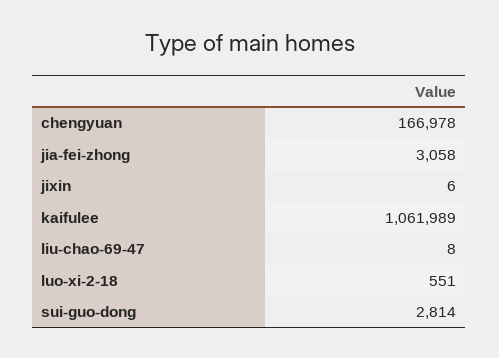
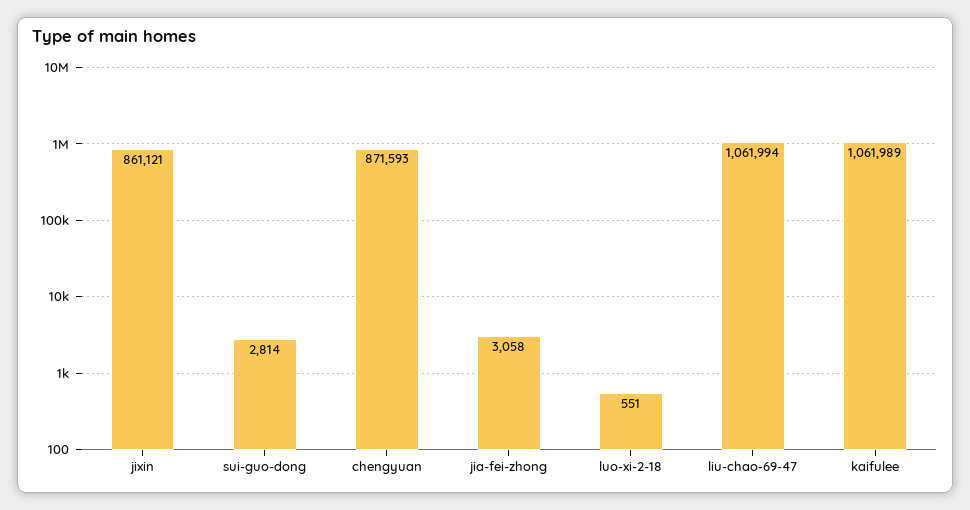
  {
-   "chengyuan": 166978,
+   "chengyuan": 871593,
    "jia-fei-zhong": 3058,
-   "jixin": 6,
+   "jixin": 861121,
    "kaifulee": 1061989,
-   "liu-chao-69-47": 8,
+   "liu-chao-69-47": 1061994,
    "luo-xi-2-18": 551,
    "sui-guo-dong": 2814
  }

